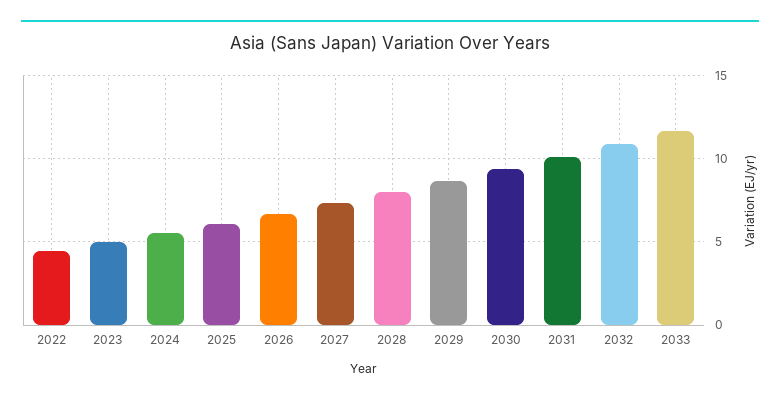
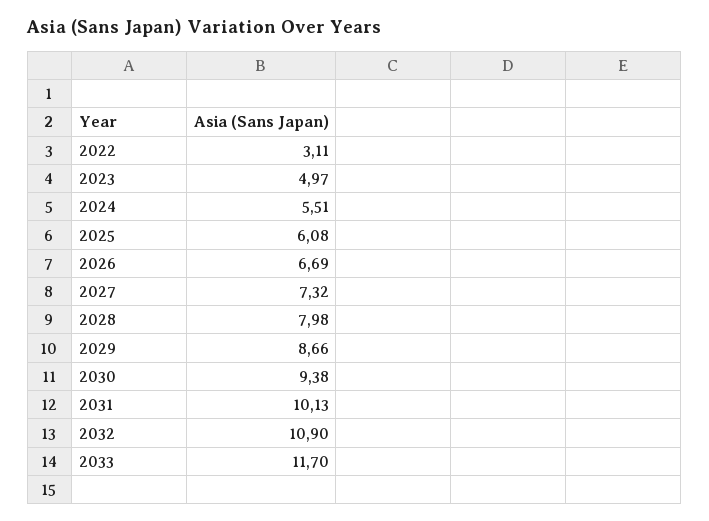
  {
-   "2022": 4.5,
+   "2022": 3.11,
    "2023": 4.97,
    "2024": 5.51,
    "2025": 6.08,
    "2026": 6.69,
    "2027": 7.32,
    "2028": 7.98,
    "2029": 8.66,
    "2030": 9.38,
    "2031": 10.13,
    "2032": 10.9,
    "2033": 11.7
  }

